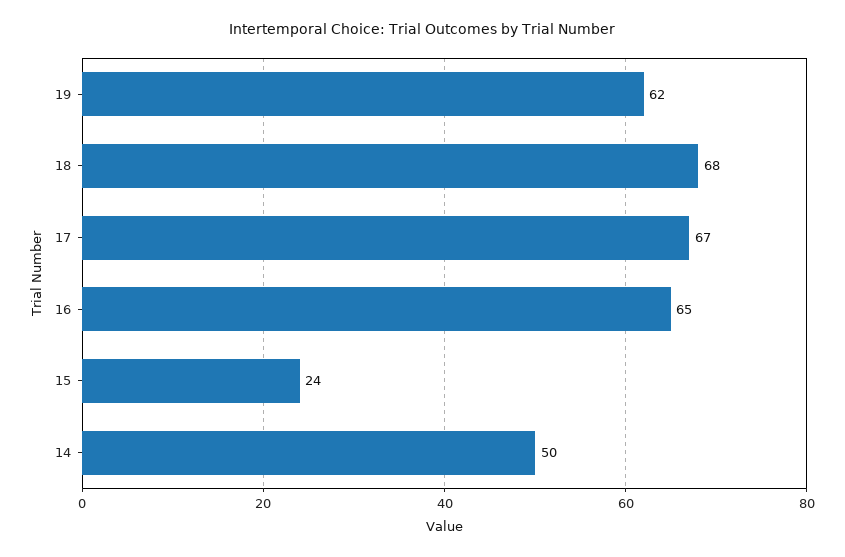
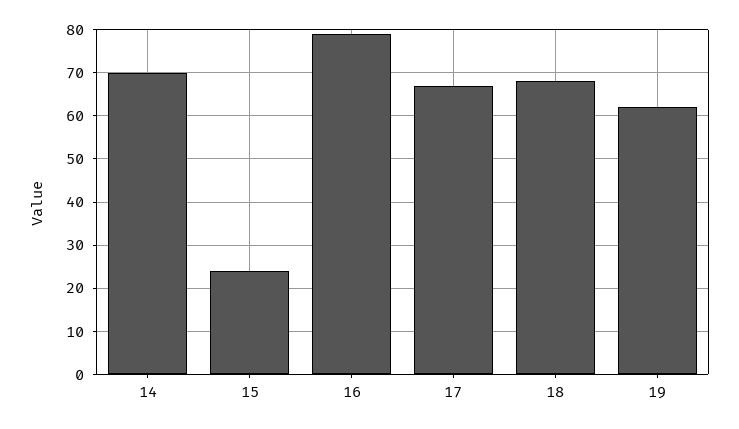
  {
    "19": 62,
    "18": 68,
    "17": 67,
-   "16": 65,
+   "16": 80,
    "15": 24,
-   "14": 50
+   "14": 70
  }

